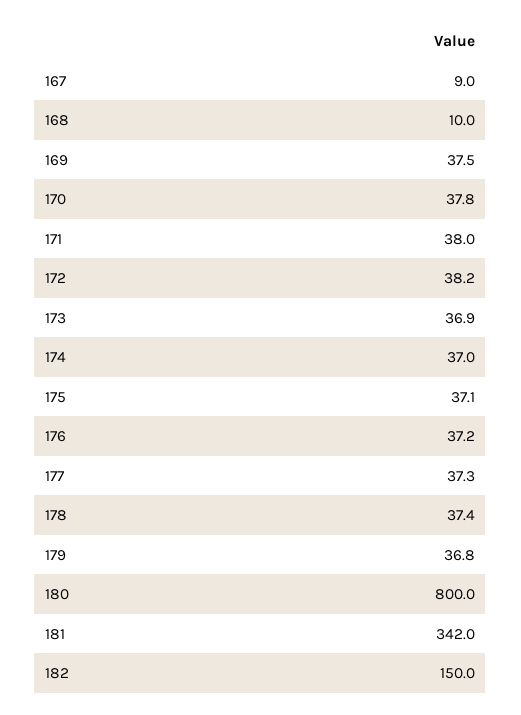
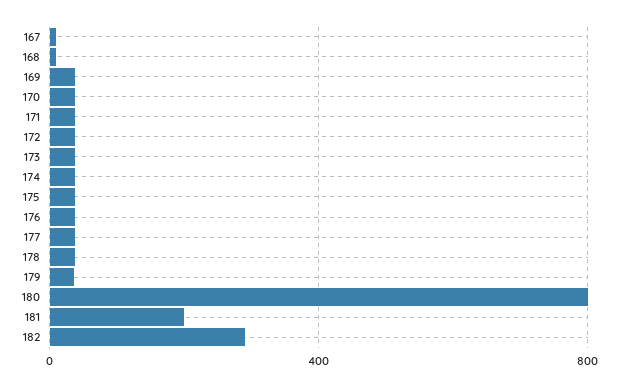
  {
    "167": 9,
    "168": 10,
    "169": 37.5,
    "170": 37.8,
    "171": 38,
    "172": 38.2,
    "173": 36.9,
    "174": 37,
    "175": 37.1,
    "176": 37.2,
    "177": 37.3,
    "178": 37.4,
    "179": 36.8,
    "180": 800,
-   "181": 342,
+   "181": 200,
-   "182": 150
+   "182": 300
  }

